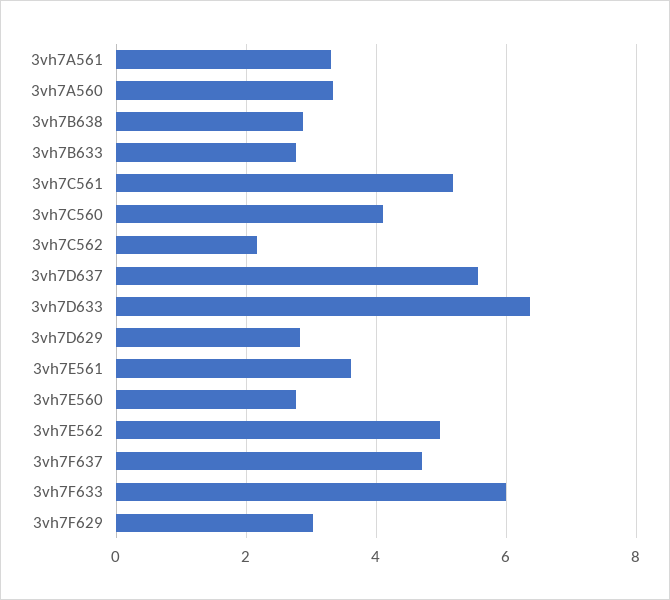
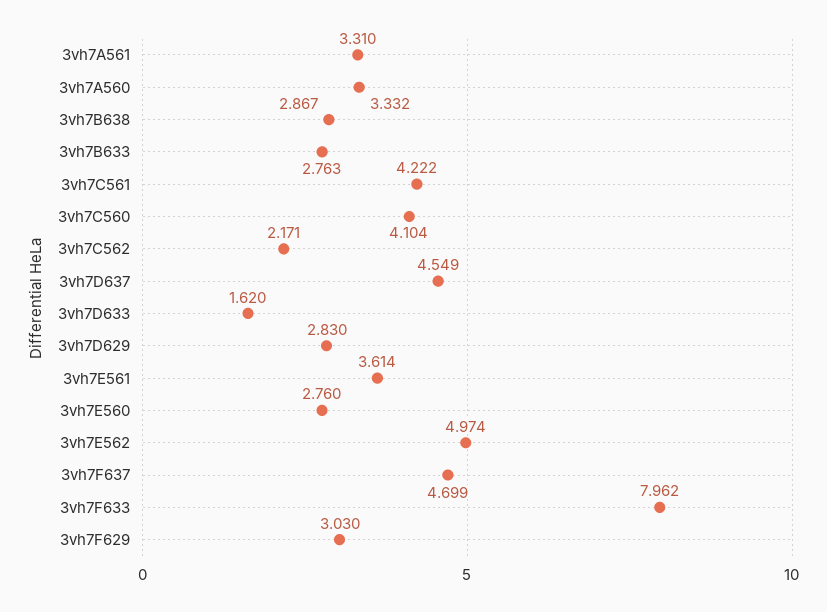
  {
    "3vh7A561": 3.31,
    "3vh7A560": 3.332,
    "3vh7B638": 2.867,
    "3vh7B633": 2.763,
-   "3vh7C561": 5.2,
+   "3vh7C561": 4.222,
    "3vh7C560": 4.104,
    "3vh7C562": 2.171,
-   "3vh7D637": 5.6,
+   "3vh7D637": 4.549,
-   "3vh7D633": 6.4,
+   "3vh7D633": 1.62,
    "3vh7D629": 2.83,
    "3vh7E561": 3.614,
    "3vh7E560": 2.76,
    "3vh7E562": 4.974,
    "3vh7F637": 4.699,
-   "3vh7F633": 6,
+   "3vh7F633": 7.962,
    "3vh7F629": 3.03
  }

